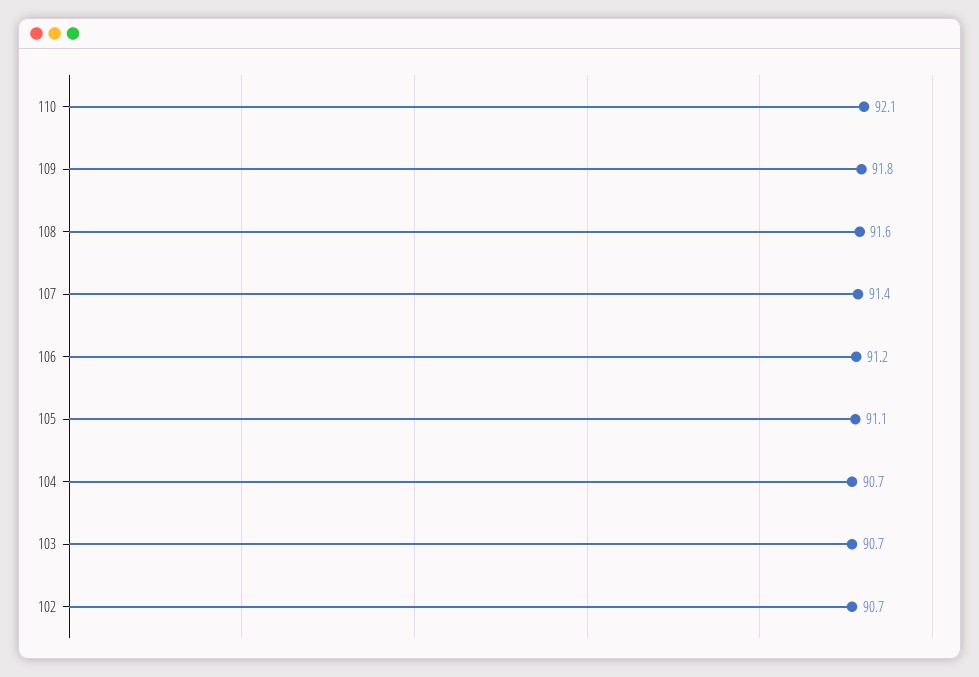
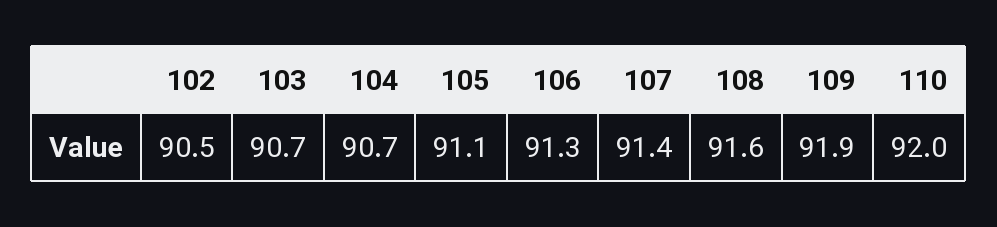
  {
-   "110": 92.1,
+   "110": 92,
-   "109": 91.8,
+   "109": 91.9,
    "108": 91.6,
    "107": 91.4,
-   "106": 91.2,
+   "106": 91.3,
    "105": 91.1,
    "104": 90.7,
    "103": 90.7,
-   "102": 90.7
+   "102": 90.5
  }

